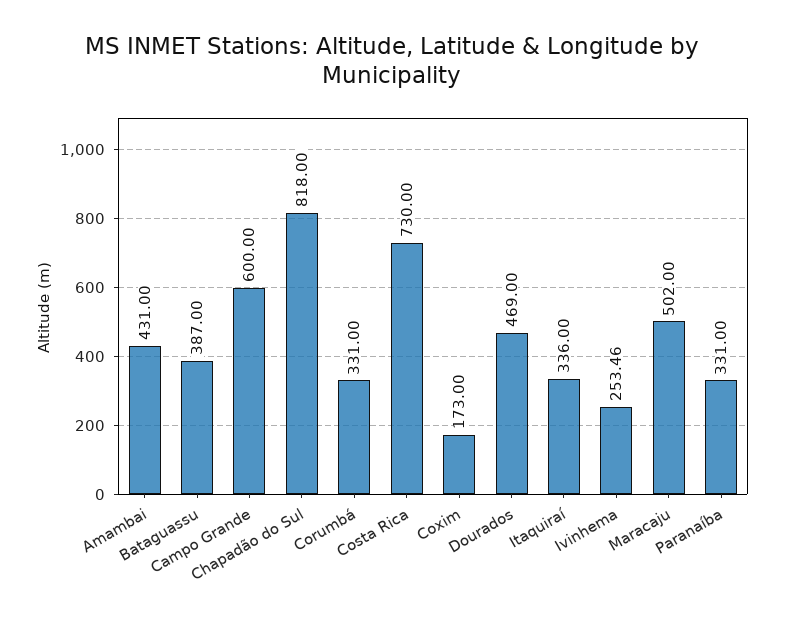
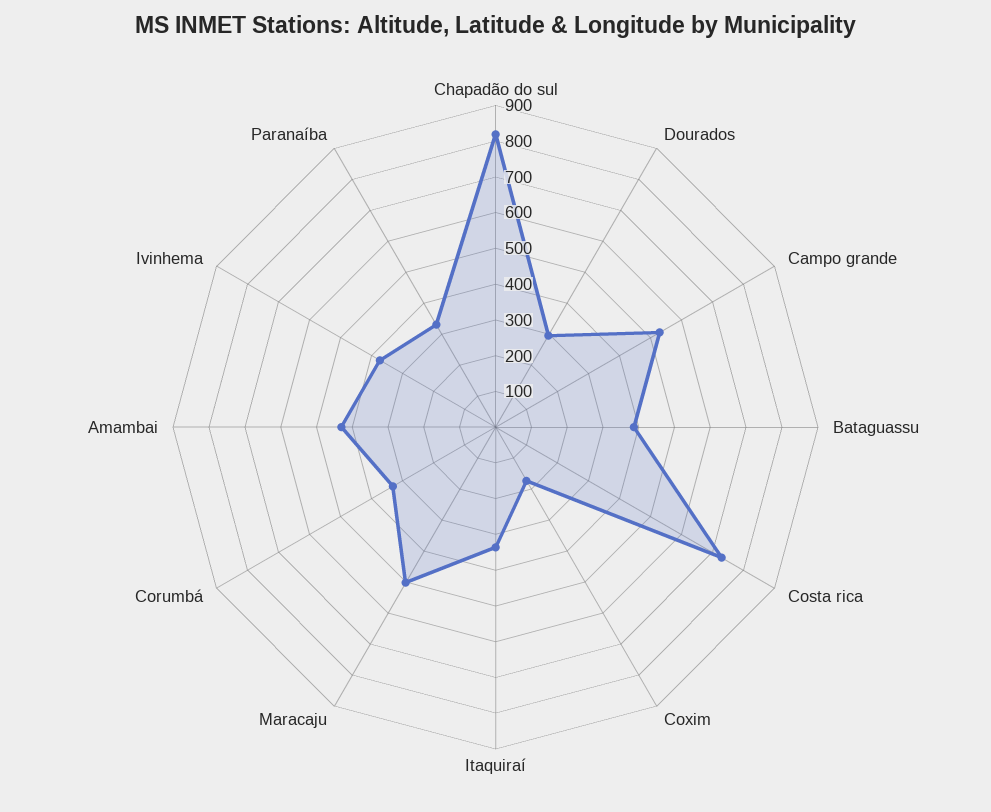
  {
    "Amambai": 431,
    "Bataguassu": 387,
-   "Campo Grande": 600,
+   "Campo Grande": 525,
    "Chapadão do Sul": 818,
    "Corumbá": 331,
    "Costa Rica": 730,
    "Coxim": 173,
-   "Dourados": 469,
+   "Dourados": 300,
    "Itaquiraí": 336,
-   "Ivinhema": 253.46,
+   "Ivinhema": 375,
    "Maracaju": 502,
    "Paranaíba": 331
  }

